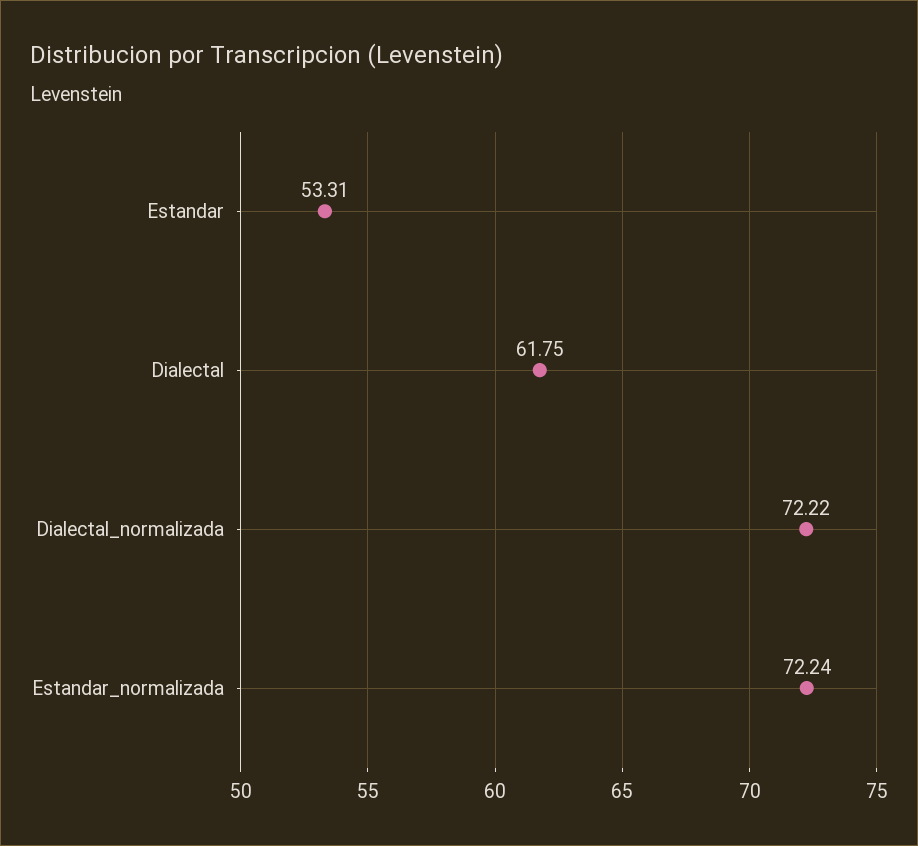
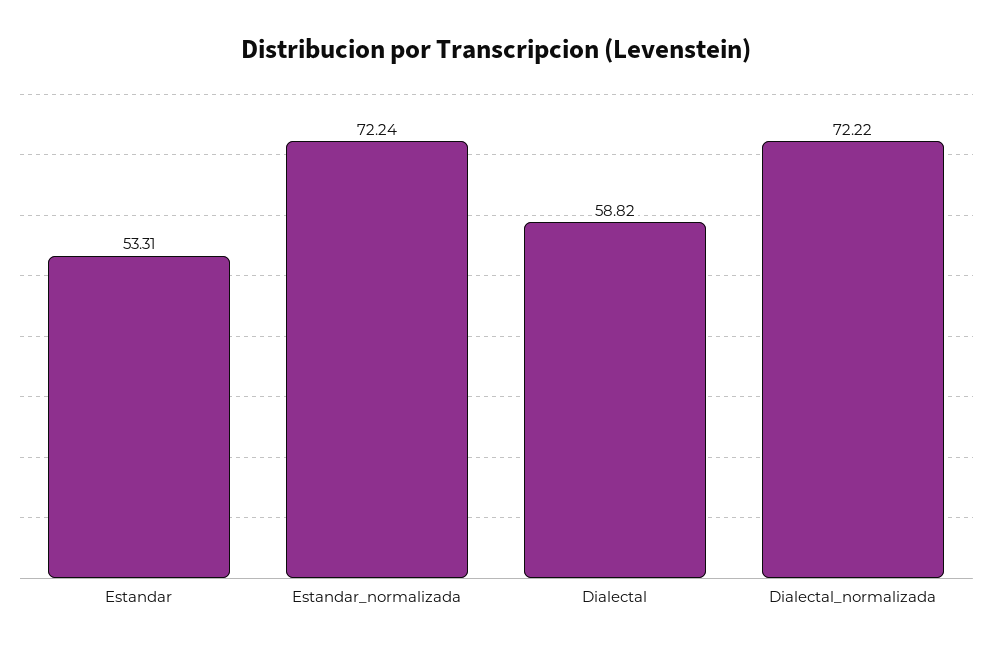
  {
    "Estandar": 53.31,
-   "Dialectal": 61.75,
+   "Dialectal": 58.82,
    "Dialectal_normalizada": 72.22,
    "Estandar_normalizada": 72.24
  }

